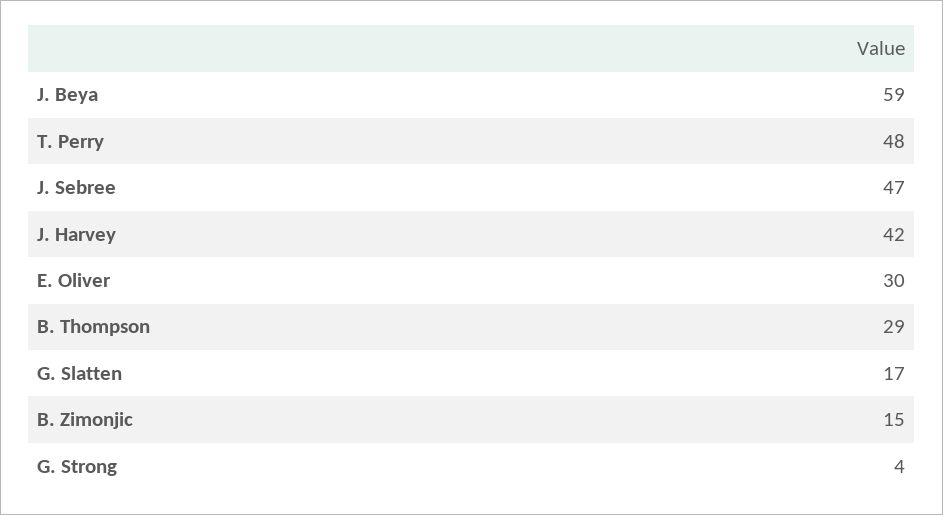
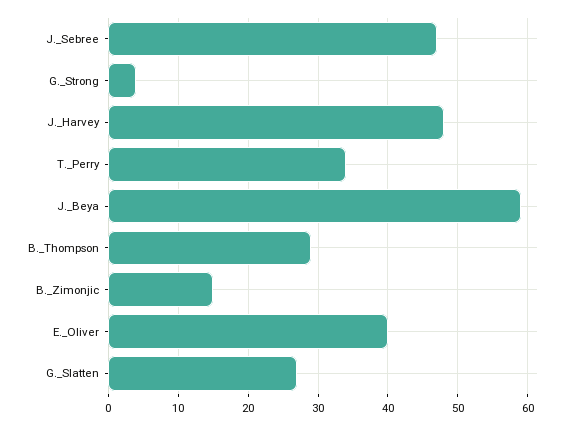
  {
    "J. Beya": 59,
-   "T. Perry": 48,
+   "T. Perry": 34,
    "J. Sebree": 47,
-   "J. Harvey": 42,
+   "J. Harvey": 48,
-   "E. Oliver": 30,
+   "E. Oliver": 40,
    "B. Thompson": 29,
-   "G. Slatten": 17,
+   "G. Slatten": 27,
    "B. Zimonjic": 15,
    "G. Strong": 4
  }

